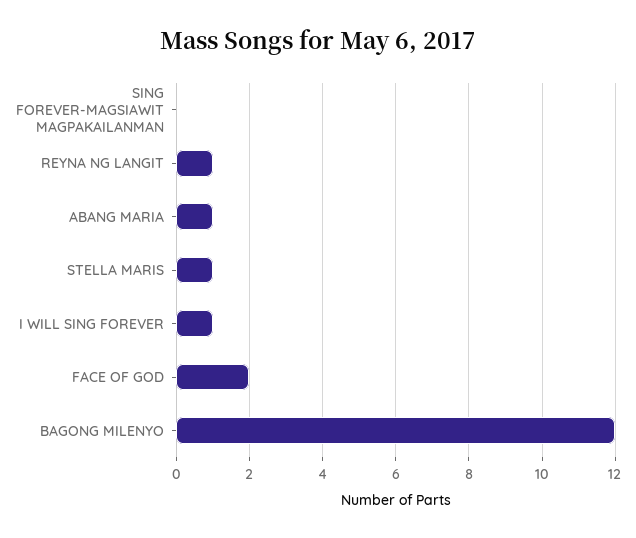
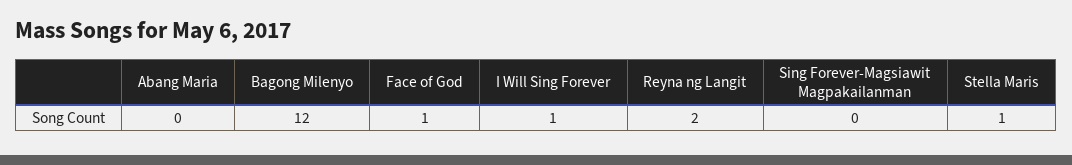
  {
    "SING FOREVER-MAGSIAWIT MAGPAKAILANMAN": 0,
-   "REYNA NG LANGIT": 1,
+   "REYNA NG LANGIT": 2,
-   "ABANG MARIA": 1,
+   "ABANG MARIA": 0,
    "STELLA MARIS": 1,
    "I WILL SING FOREVER": 1,
-   "FACE OF GOD": 2,
+   "FACE OF GOD": 1,
    "BAGONG MILENYO": 12
  }

